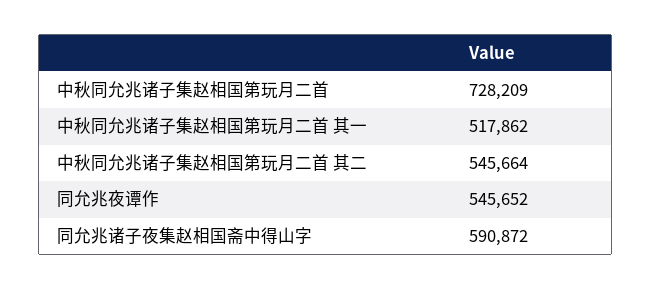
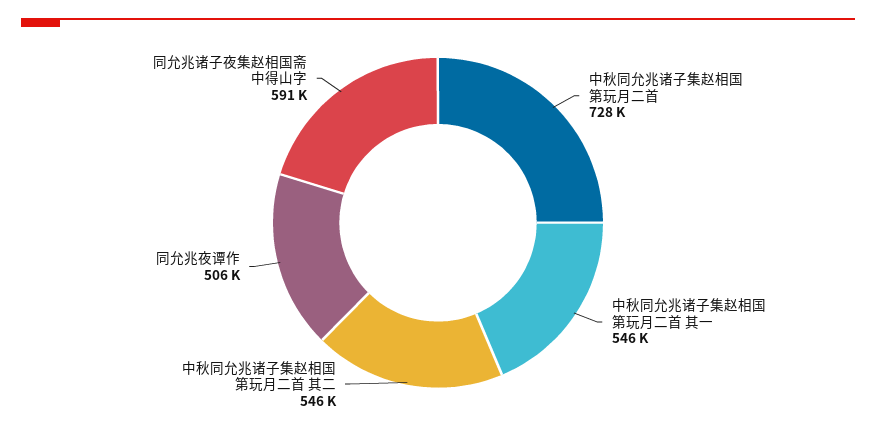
  {
    "中秋同允兆诸子集赵相国第玩月二首": 728209,
-   "中秋同允兆诸子集赵相国第玩月二首 其一": 517862,
+   "中秋同允兆诸子集赵相国第玩月二首 其一": 546000,
    "中秋同允兆诸子集赵相国第玩月二首 其二": 545664,
-   "同允兆夜谭作": 545652,
+   "同允兆夜谭作": 506000,
    "同允兆诸子夜集赵相国斋中得山字": 590872
  }

